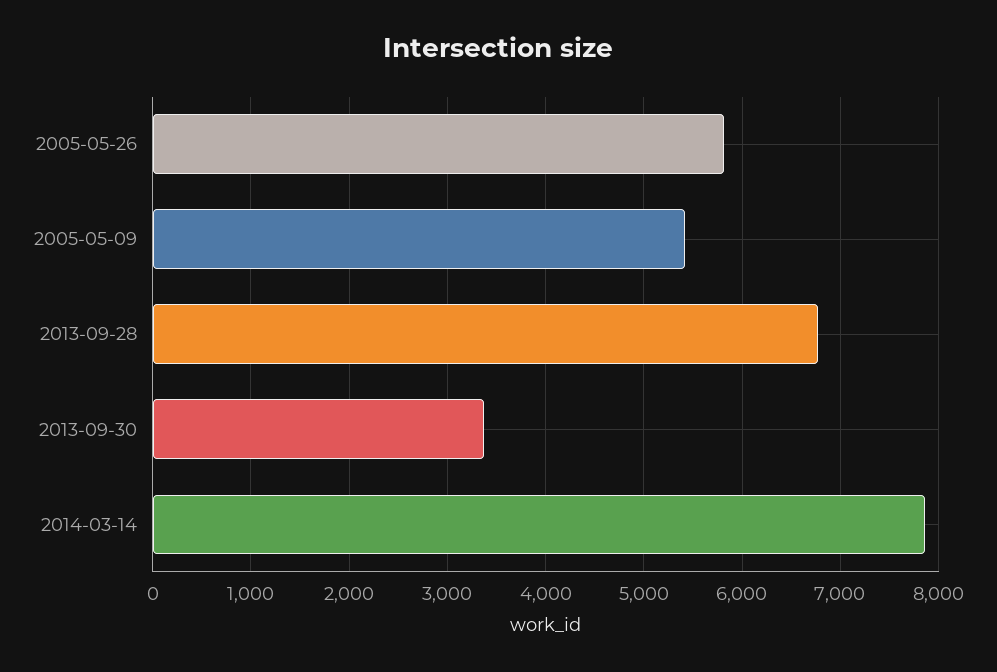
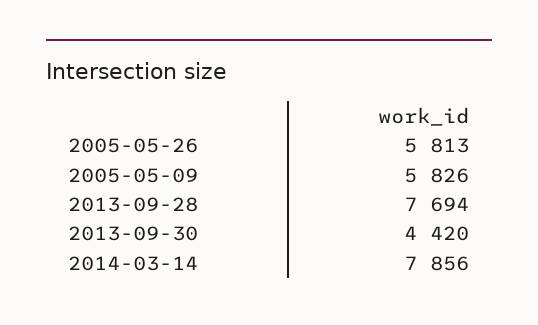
  {
    "2005-05-26": 5813,
-   "2005-05-09": 5400,
+   "2005-05-09": 5826,
-   "2013-09-28": 6800,
+   "2013-09-28": 7694,
-   "2013-09-30": 3400,
+   "2013-09-30": 4420,
    "2014-03-14": 7856
  }

